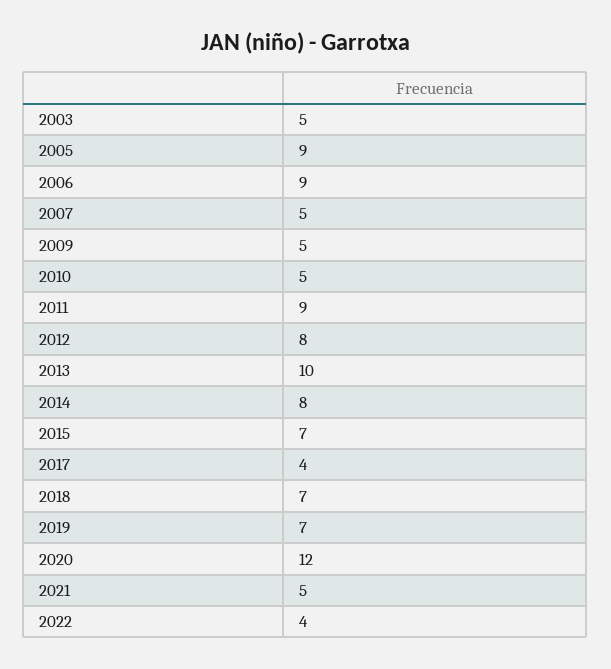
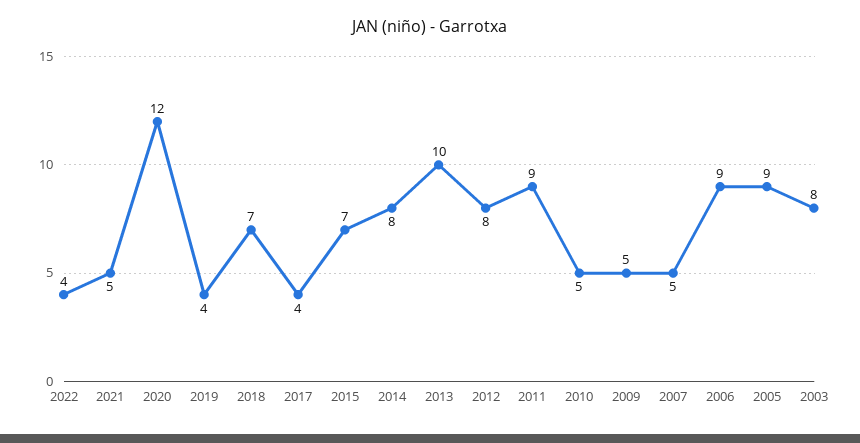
  {
-   "2003": 5,
+   "2003": 8,
    "2005": 9,
    "2006": 9,
    "2007": 5,
    "2009": 5,
    "2010": 5,
    "2011": 9,
    "2012": 8,
    "2013": 10,
    "2014": 8,
    "2015": 7,
    "2017": 4,
    "2018": 7,
-   "2019": 7,
+   "2019": 4,
    "2020": 12,
    "2021": 5,
    "2022": 4
  }

